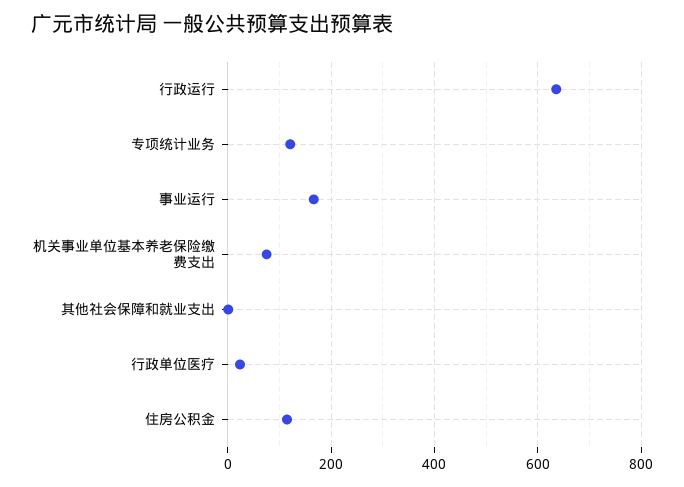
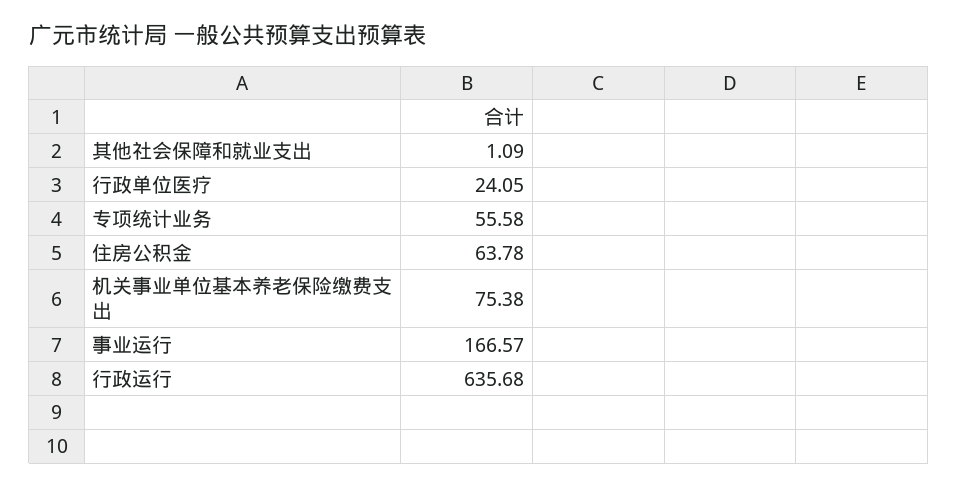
  {
    "行政运行": 635.68,
-   "专项统计业务": 120,
+   "专项统计业务": 55.58,
    "事业运行": 166.57,
    "机关事业单位基本养老保险缴费支出": 75.38,
    "其他社会保障和就业支出": 1.09,
    "行政单位医疗": 24.05,
-   "住房公积金": 120
+   "住房公积金": 63.78
  }

